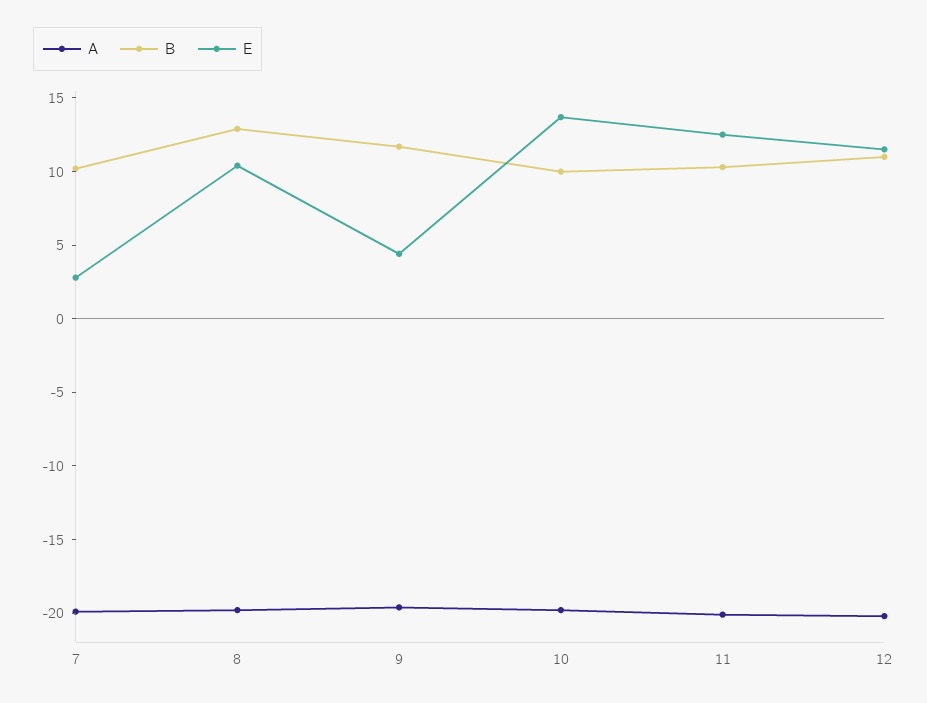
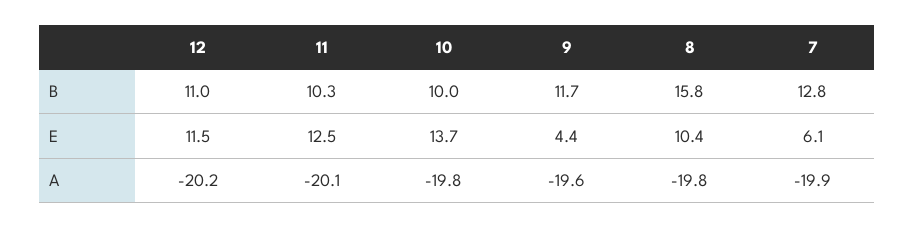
  {
    "A": {
      "7": -19.9,
      "8": -19.8,
      "9": -19.6,
      "10": -19.8,
      "11": -20.1,
      "12": -20.2
    },
    "B": {
-     "7": 10,
+     "7": 12.8,
-     "8": 13,
+     "8": 15.8,
      "9": 11.7,
      "10": 10,
      "11": 10.3,
      "12": 11
    },
    "E": {
-     "7": 3,
+     "7": 6.1,
      "8": 10.4,
      "9": 4.4,
      "10": 13.7,
      "11": 12.5,
      "12": 11.5
    }
  }

